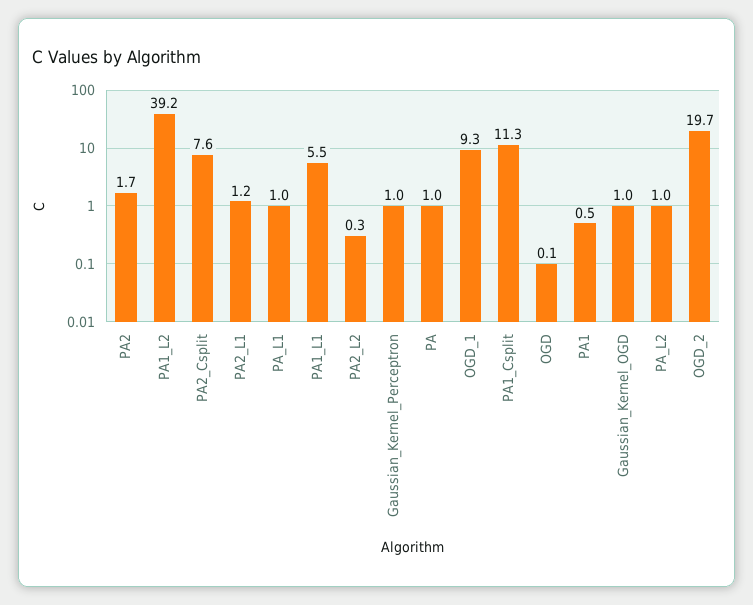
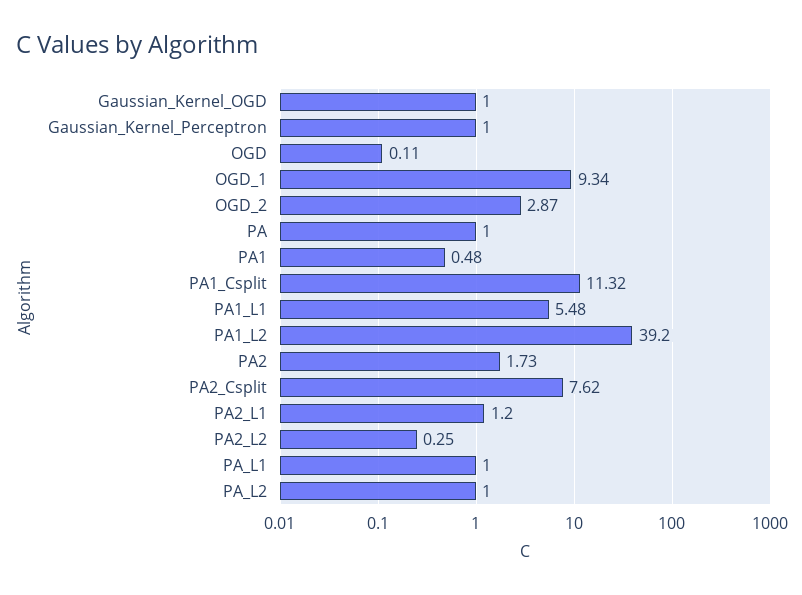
  {
    "PA2": 1.73,
    "PA1_L2": 39.2,
    "PA2_Csplit": 7.62,
    "PA2_L1": 1.2,
    "PA_L1": 1,
    "PA1_L1": 5.48,
    "PA2_L2": 0.25,
    "Gaussian_Kernel_Perceptron": 1,
    "PA": 1,
    "OGD_1": 9.34,
    "PA1_Csplit": 11.32,
    "OGD": 0.11,
    "PA1": 0.48,
    "Gaussian_Kernel_OGD": 1,
    "PA_L2": 1,
-   "OGD_2": 19.7
+   "OGD_2": 2.87
  }

